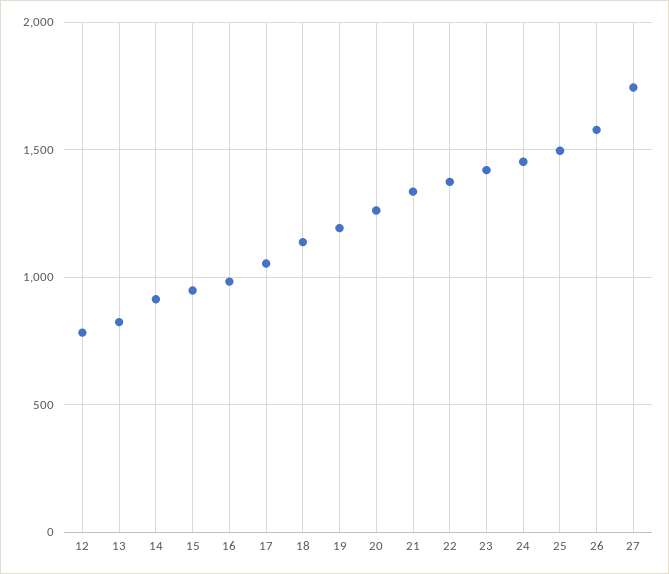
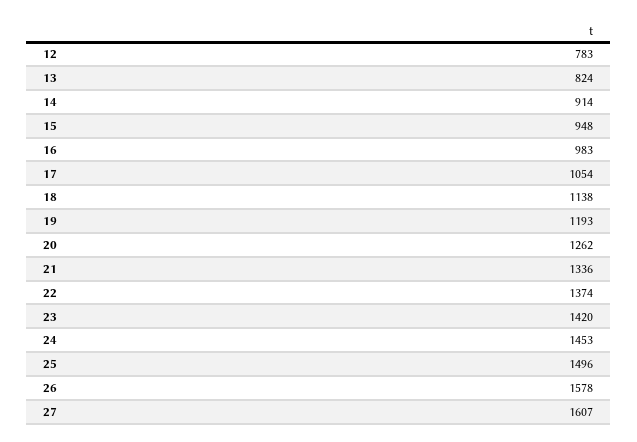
  {
    "12": 783,
    "13": 824,
    "14": 914,
    "15": 948,
    "16": 983,
    "17": 1054,
    "18": 1138,
    "19": 1193,
    "20": 1262,
    "21": 1336,
    "22": 1374,
    "23": 1420,
    "24": 1453,
    "25": 1496,
    "26": 1578,
-   "27": 1750
+   "27": 1607
  }

